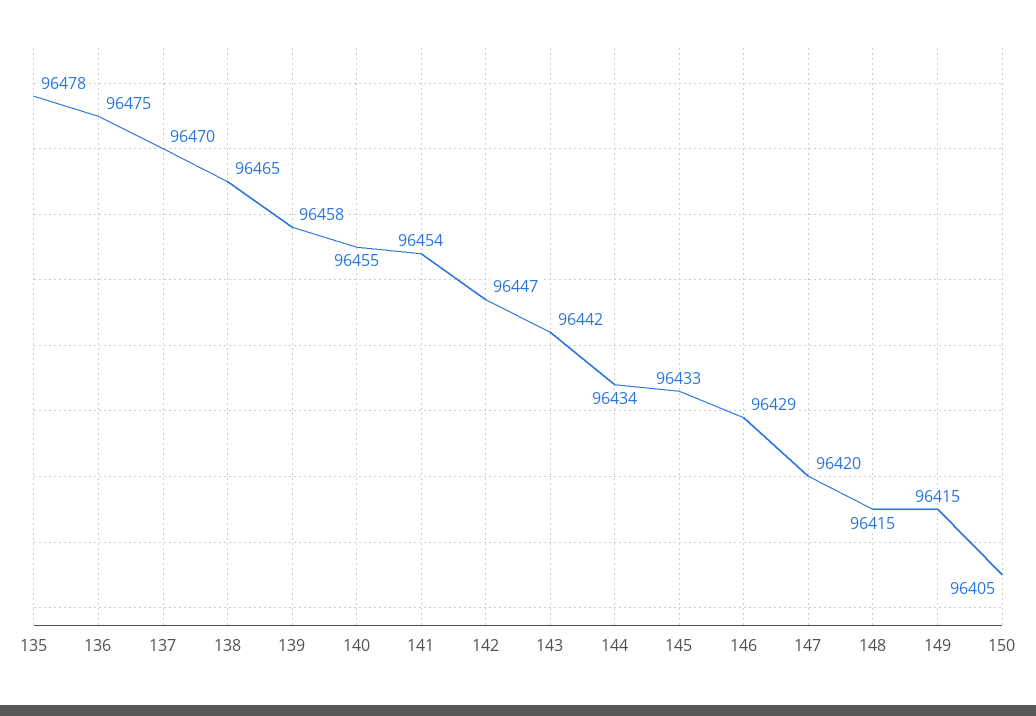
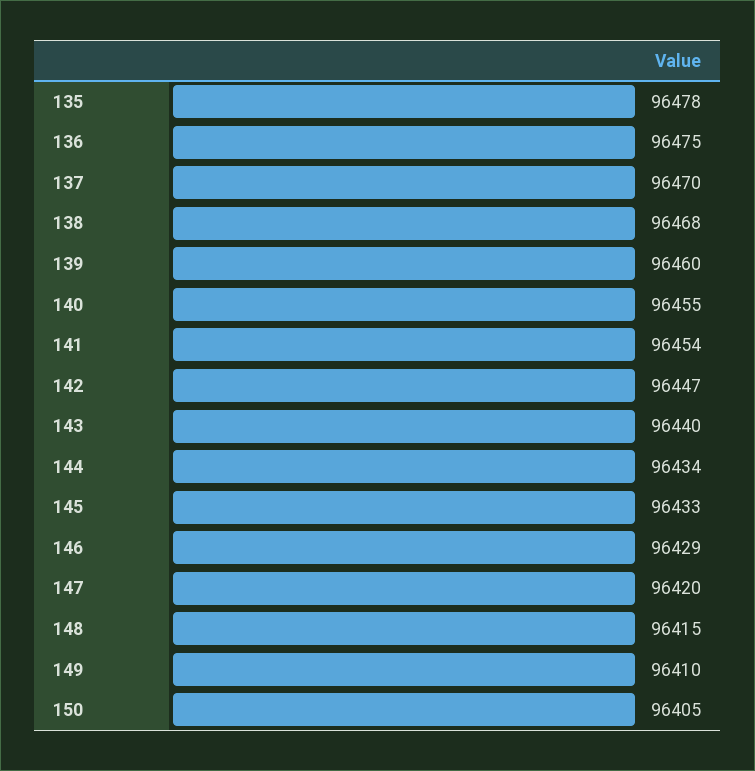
  {
    "135": 96478,
    "136": 96475,
    "137": 96470,
-   "138": 96465,
+   "138": 96468,
-   "139": 96458,
+   "139": 96460,
    "140": 96455,
    "141": 96454,
    "142": 96447,
-   "143": 96442,
+   "143": 96440,
    "144": 96434,
    "145": 96433,
    "146": 96429,
    "147": 96420,
    "148": 96415,
-   "149": 96415,
+   "149": 96410,
    "150": 96405
  }

